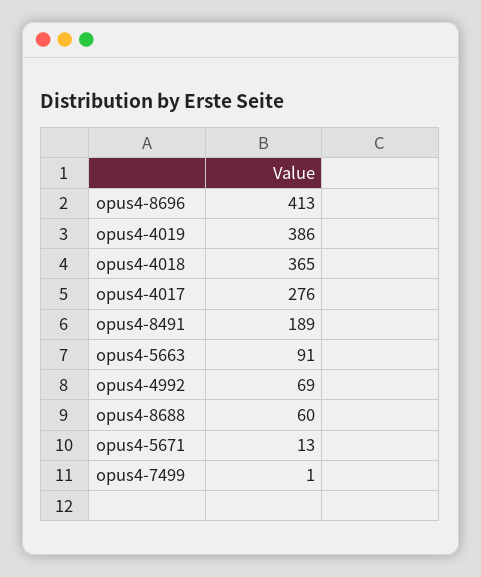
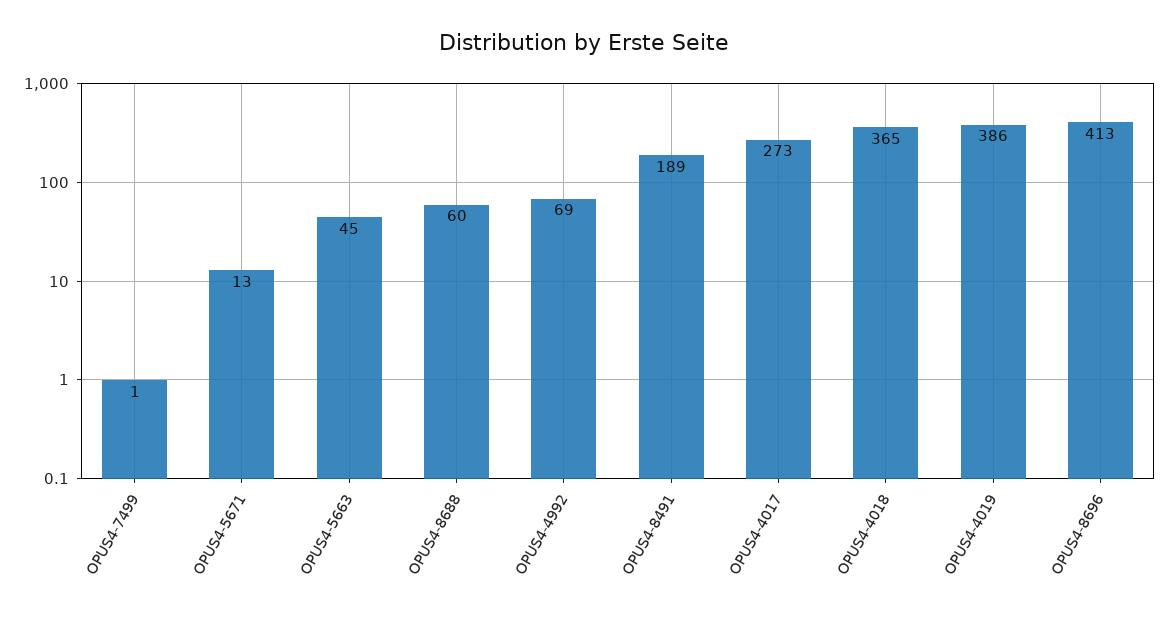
  {
    "opus4-8696": 413,
    "opus4-4019": 386,
    "opus4-4018": 365,
-   "opus4-4017": 276,
+   "opus4-4017": 273,
    "opus4-8491": 189,
-   "opus4-5663": 91,
+   "opus4-5663": 45,
    "opus4-4992": 69,
    "opus4-8688": 60,
    "opus4-5671": 13,
    "opus4-7499": 1
  }

